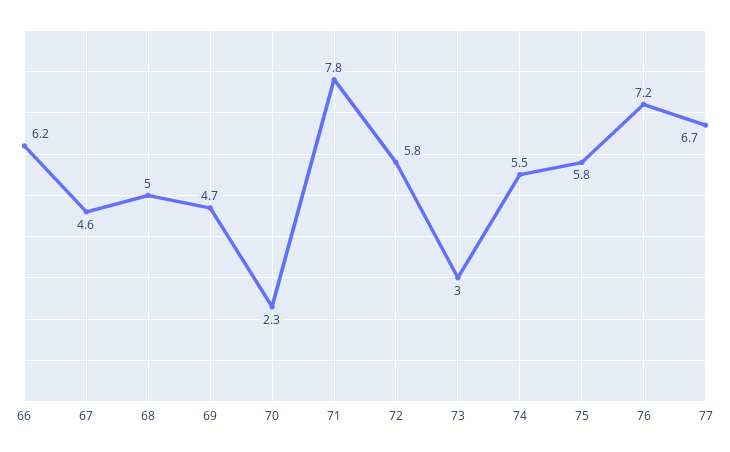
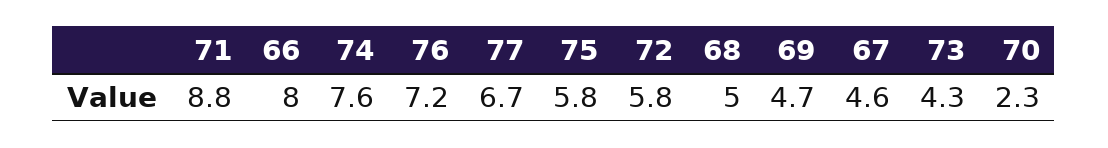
  {
-   "66": 6.2,
+   "66": 8,
    "67": 4.6,
    "68": 5,
    "69": 4.7,
    "70": 2.3,
-   "71": 7.8,
+   "71": 8.8,
    "72": 5.8,
-   "73": 3,
+   "73": 4.3,
-   "74": 5.5,
+   "74": 7.6,
    "75": 5.8,
    "76": 7.2,
    "77": 6.7
  }

